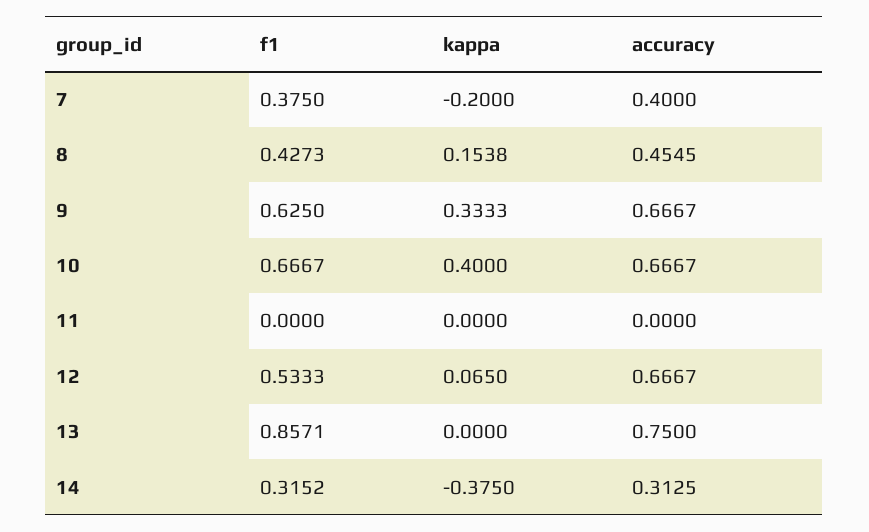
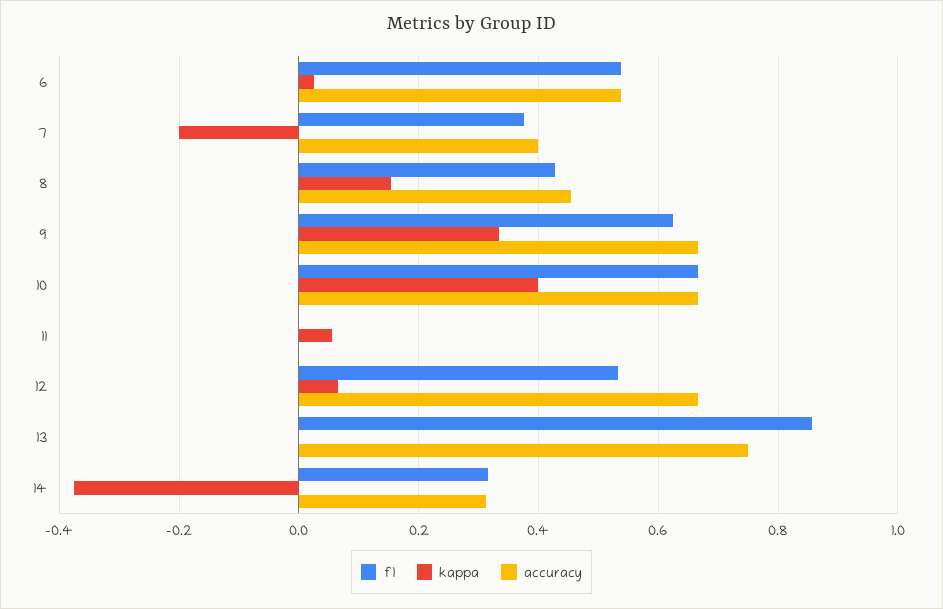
  {
    "f1": {
      "7": 0.375,
      "8": 0.4273,
      "9": 0.625,
      "10": 0.6667,
      "11": 0,
      "12": 0.5333,
      "13": 0.8571,
-     "14": 0.3152
+     "14": 0.3152,
+     "6": 0.54
    },
    "kappa": {
      "7": -0.2,
      "8": 0.1538,
      "9": 0.3333,
      "10": 0.4,
-     "11": 0,
+     "11": 0.06,
      "12": 0.065,
      "13": 0,
-     "14": -0.375
+     "14": -0.375,
+     "6": 0.02
    },
    "accuracy": {
      "7": 0.4,
      "8": 0.4545,
      "9": 0.6667,
      "10": 0.6667,
      "11": 0,
      "12": 0.6667,
      "13": 0.75,
-     "14": 0.3125
+     "14": 0.3125,
+     "6": 0.54
    }
  }

